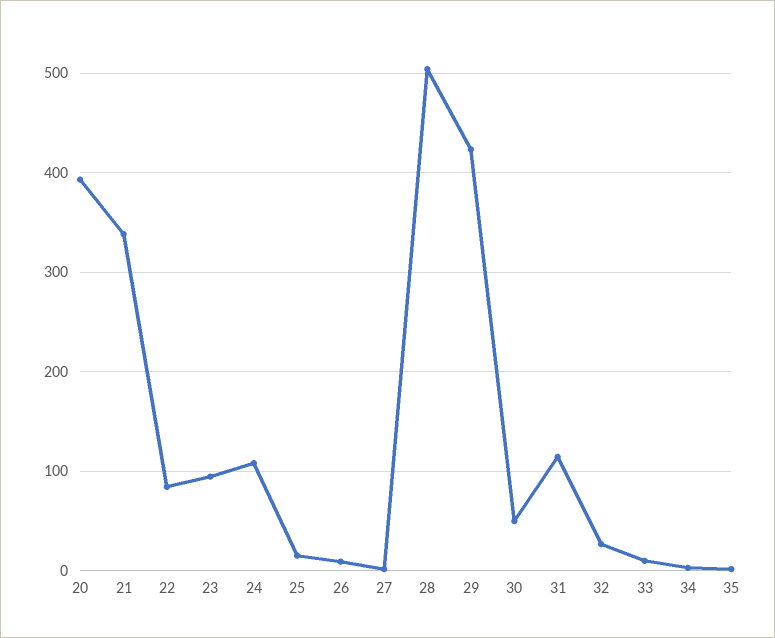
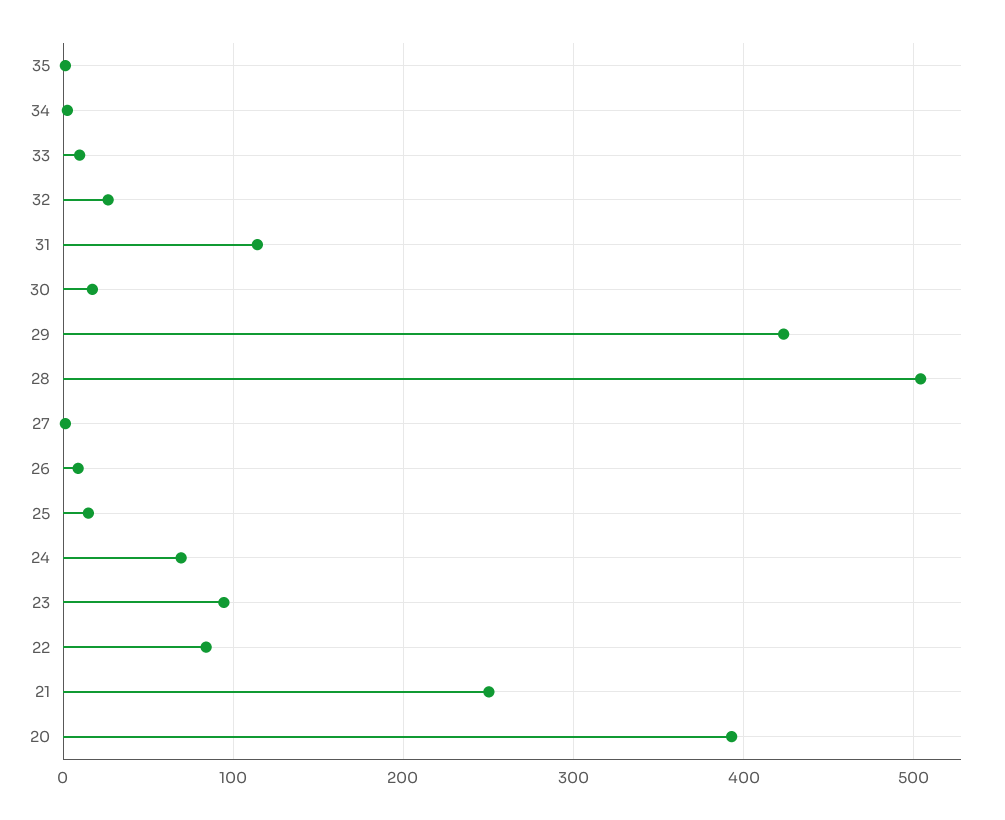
  {
    "20": 390,
-   "21": 340,
+   "21": 250,
    "22": 80,
    "23": 90,
-   "24": 110,
+   "24": 70,
    "25": 10,
    "26": 10,
    "27": 0,
    "28": 500,
    "29": 420,
-   "30": 50,
+   "30": 20,
    "31": 110,
    "32": 30,
    "33": 10,
    "34": 0,
    "35": 0
  }

